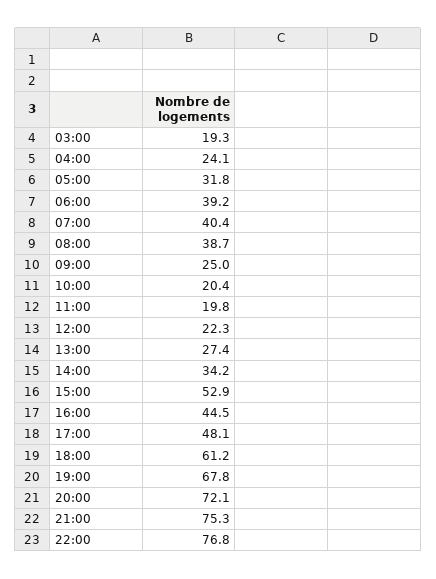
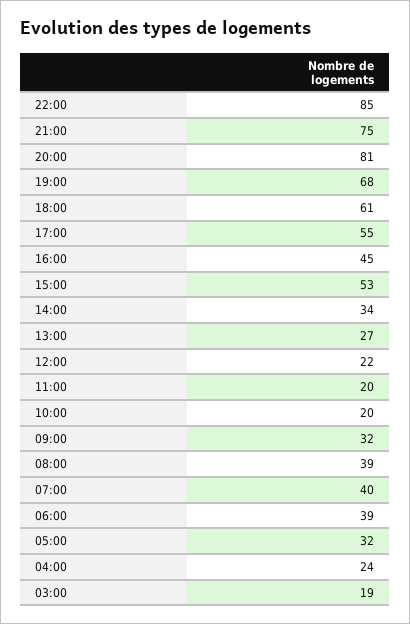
  {
    "03:00": 19.3,
    "04:00": 24.1,
    "05:00": 31.8,
    "06:00": 39.2,
    "07:00": 40.4,
    "08:00": 38.7,
-   "09:00": 25,
+   "09:00": 32,
    "10:00": 20.4,
    "11:00": 19.8,
    "12:00": 22.3,
    "13:00": 27.4,
    "14:00": 34.2,
    "15:00": 52.9,
    "16:00": 44.5,
-   "17:00": 48.1,
+   "17:00": 55,
    "18:00": 61.2,
    "19:00": 67.8,
-   "20:00": 72.1,
+   "20:00": 81,
    "21:00": 75.3,
-   "22:00": 76.8
+   "22:00": 85
  }

